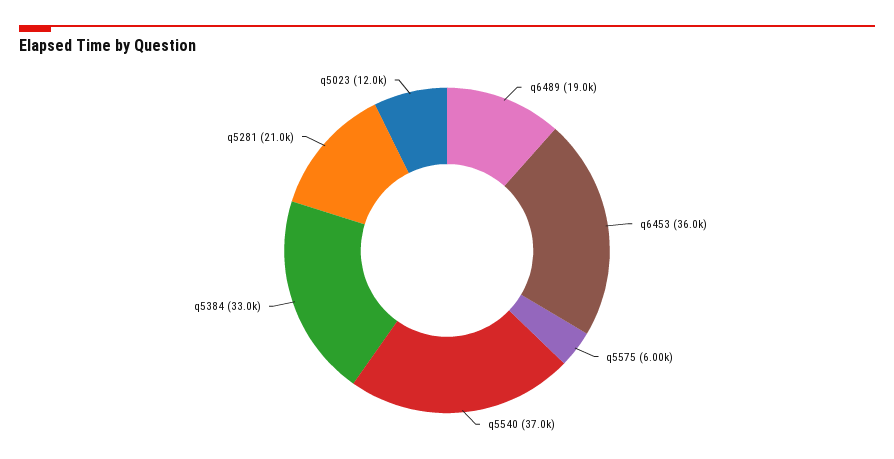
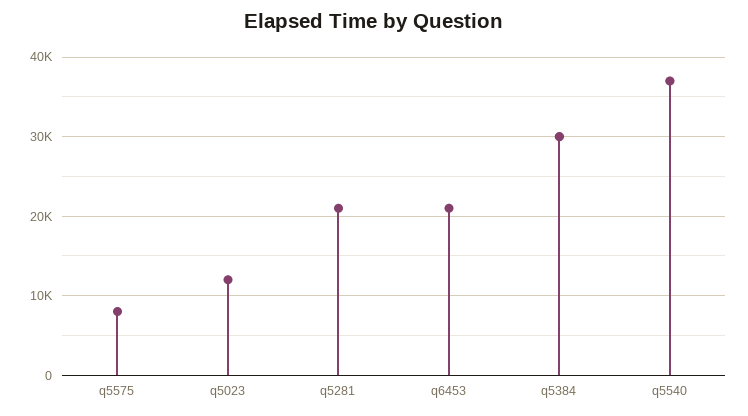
  {
-   "q6489": 19000,
-   "q6453": 36000,
+   "q6453": 21000,
-   "q5575": 6000,
+   "q5575": 8000,
    "q5540": 37000,
-   "q5384": 33000,
+   "q5384": 30000,
    "q5281": 21000,
    "q5023": 12000
  }

